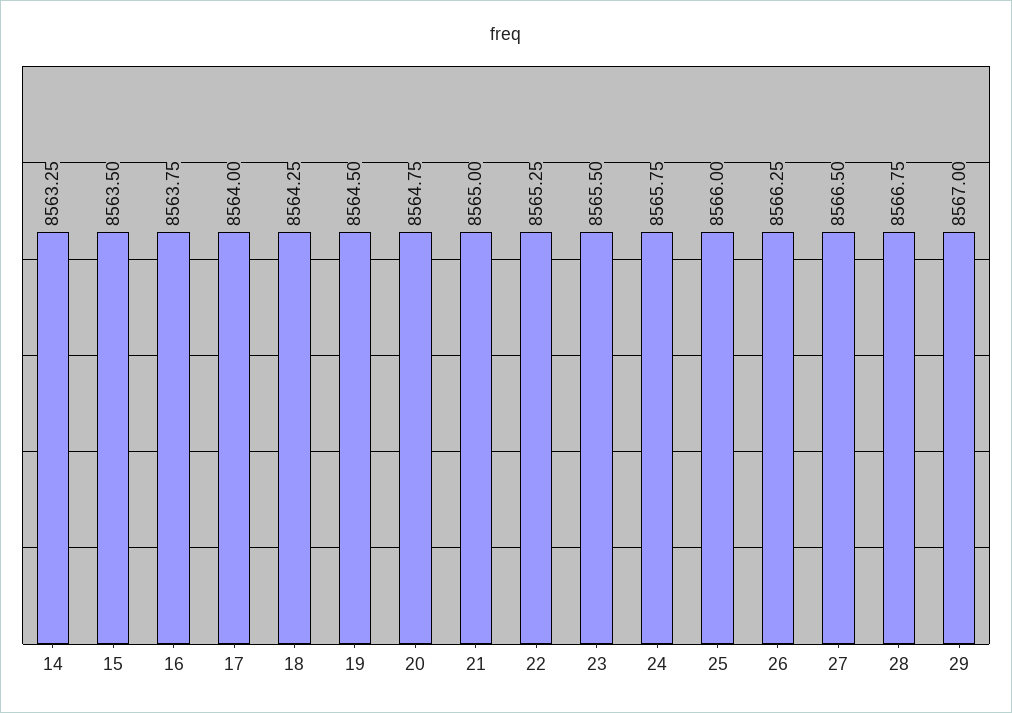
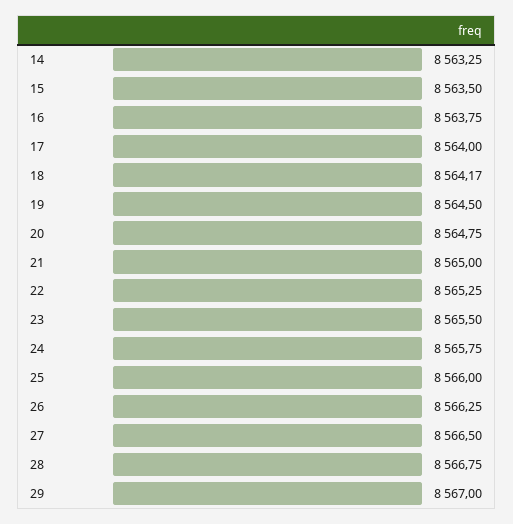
  {
    "14": 8563.25,
    "15": 8563.5,
    "16": 8563.75,
    "17": 8564,
-   "18": 8564.25,
+   "18": 8564.17,
    "19": 8564.5,
    "20": 8564.75,
    "21": 8565,
    "22": 8565.25,
    "23": 8565.5,
    "24": 8565.75,
    "25": 8566,
    "26": 8566.25,
    "27": 8566.5,
    "28": 8566.75,
    "29": 8567
  }

